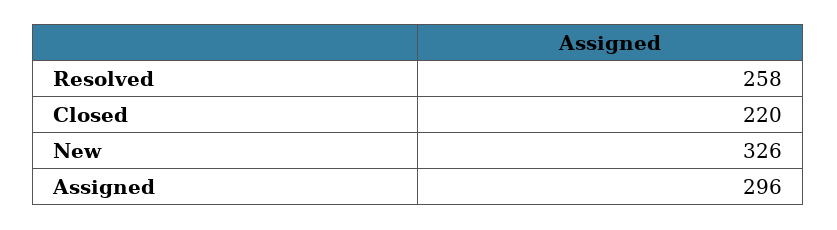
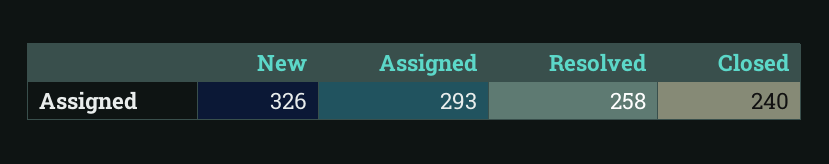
  {
    "Resolved": 258,
-   "Closed": 220,
+   "Closed": 240,
    "New": 326,
-   "Assigned": 296
+   "Assigned": 293
  }

